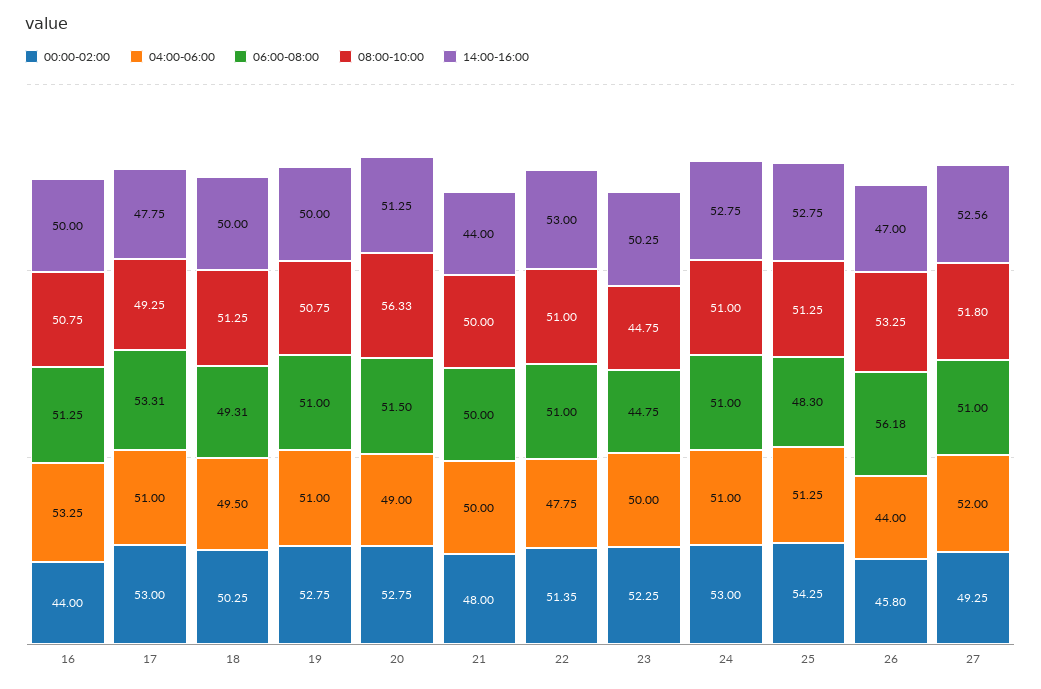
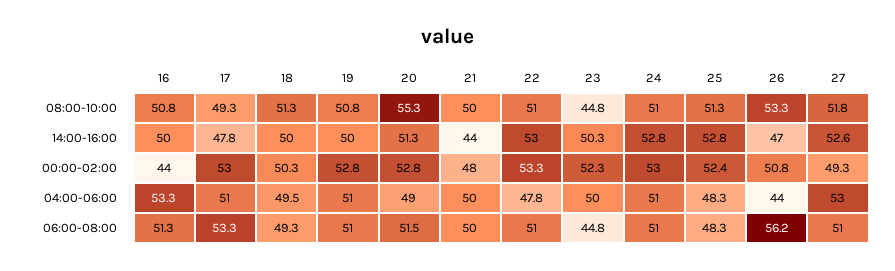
  {
    "00:00-02:00": {
      "16": 44,
      "17": 53,
      "18": 50.25,
      "19": 52.75,
      "20": 52.75,
      "21": 48,
-     "22": 51.35,
+     "22": 53.3,
      "23": 52.25,
      "24": 53,
-     "25": 54.25,
+     "25": 52.4,
-     "26": 45.8,
+     "26": 50.8,
      "27": 49.25
    },
    "04:00-06:00": {
      "16": 53.25,
      "17": 51,
      "18": 49.5,
      "19": 51,
      "20": 49,
      "21": 50,
      "22": 47.75,
      "23": 50,
      "24": 51,
-     "25": 51.25,
+     "25": 48.3,
      "26": 44,
-     "27": 52
+     "27": 53
    },
    "06:00-08:00": {
      "16": 51.25,
      "17": 53.31,
      "18": 49.31,
      "19": 51,
      "20": 51.5,
      "21": 50,
      "22": 51,
      "23": 44.75,
      "24": 51,
      "25": 48.3,
      "26": 56.18,
      "27": 51
    },
    "08:00-10:00": {
      "16": 50.75,
      "17": 49.25,
      "18": 51.25,
      "19": 50.75,
-     "20": 56.33,
+     "20": 55.3,
      "21": 50,
      "22": 51,
      "23": 44.75,
      "24": 51,
      "25": 51.25,
      "26": 53.25,
      "27": 51.8
    },
    "14:00-16:00": {
      "16": 50,
      "17": 47.75,
      "18": 50,
      "19": 50,
      "20": 51.25,
      "21": 44,
      "22": 53,
      "23": 50.25,
      "24": 52.75,
      "25": 52.75,
      "26": 47,
      "27": 52.56
    }
  }

